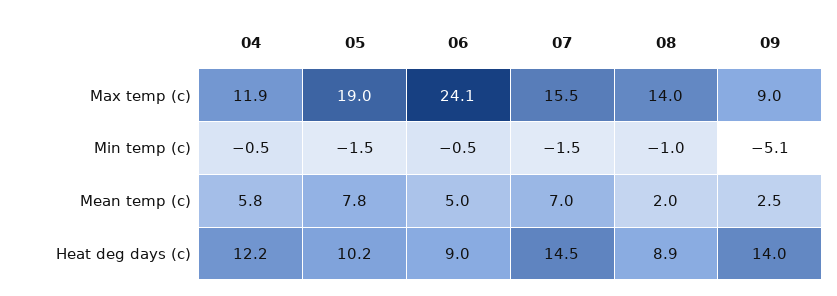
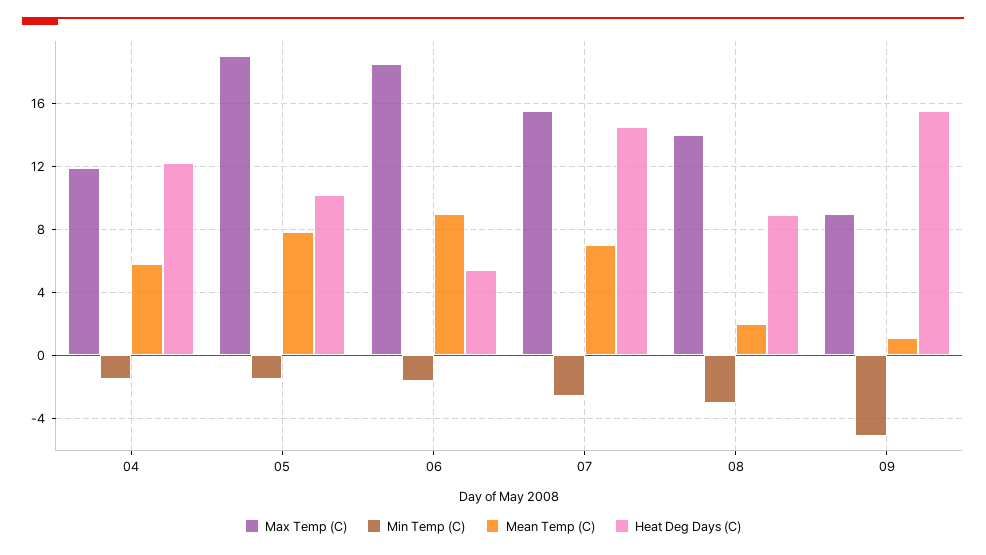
  {
    "Max temp (c)": {
      "04": 11.9,
      "05": 19,
-     "06": 24.1,
+     "06": 18.5,
      "07": 15.5,
      "08": 14,
      "09": 9
    },
    "Min temp (c)": {
-     "04": -0.5,
+     "04": -1.5,
      "05": -1.5,
-     "06": -0.5,
+     "06": -1.5,
-     "07": -1.5,
+     "07": -2.5,
-     "08": -1,
+     "08": -3,
      "09": -5.1
    },
    "Mean temp (c)": {
      "04": 5.8,
      "05": 7.8,
-     "06": 5,
+     "06": 9,
      "07": 7,
      "08": 2,
-     "09": 2.5
+     "09": 1
    },
    "Heat deg days (c)": {
      "04": 12.2,
      "05": 10.2,
-     "06": 9,
+     "06": 5.5,
      "07": 14.5,
      "08": 8.9,
-     "09": 14
+     "09": 15.5
    }
  }

